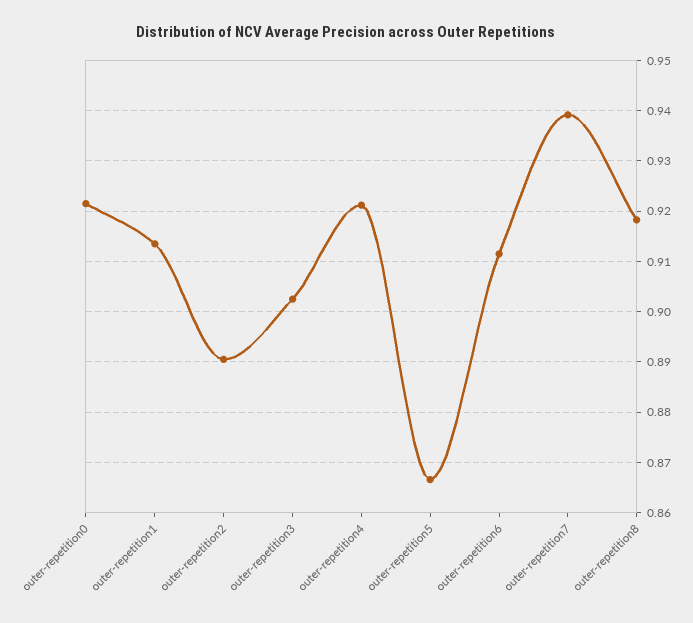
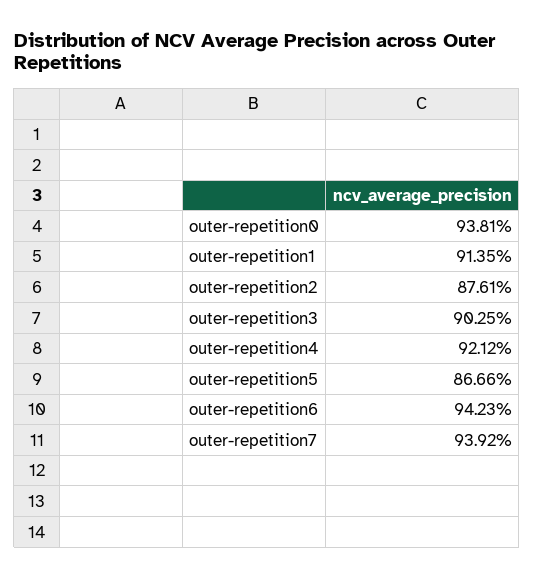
  {
-   "outer-repetition0": 0.922,
+   "outer-repetition0": 0.9381,
    "outer-repetition1": 0.9135,
-   "outer-repetition2": 0.89,
+   "outer-repetition2": 0.8761,
    "outer-repetition3": 0.9025,
    "outer-repetition4": 0.9212,
    "outer-repetition5": 0.8666,
-   "outer-repetition6": 0.912,
+   "outer-repetition6": 0.9423,
-   "outer-repetition7": 0.9392,
+   "outer-repetition7": 0.9392
-   "outer-repetition8": 0.918
  }

